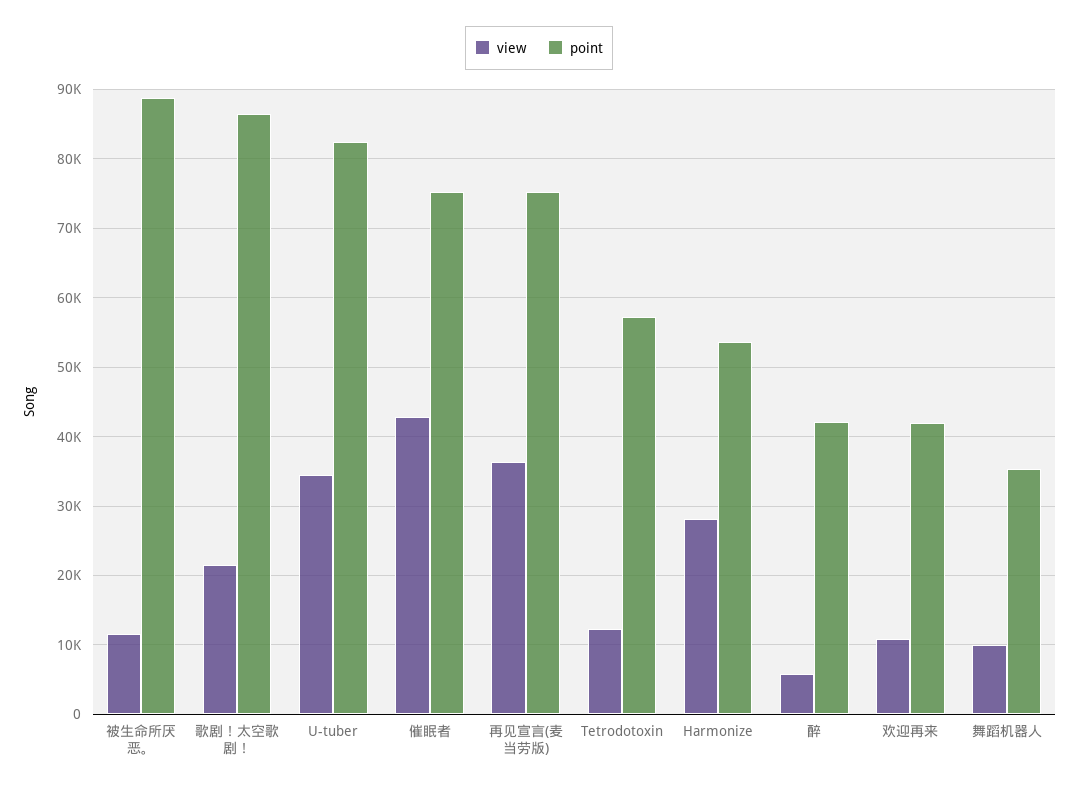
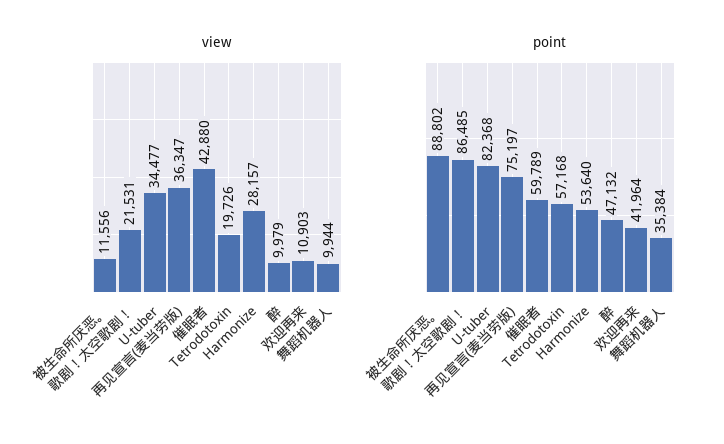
  {
    "view": {
      "被生命所厌恶。": 11556,
      "歌剧！太空歌剧！": 21531,
      "U-tuber": 34477,
      "催眠者": 42880,
      "再见宣言(麦当劳版)": 36347,
-     "Tetrodotoxin": 12000,
+     "Tetrodotoxin": 19726,
      "Harmonize": 28157,
-     "醉": 6000,
+     "醉": 9979,
      "欢迎再来": 10903,
      "舞蹈机器人": 9944
    },
    "point": {
      "被生命所厌恶。": 88802,
      "歌剧！太空歌剧！": 86485,
      "U-tuber": 82368,
-     "催眠者": 75000,
+     "催眠者": 59789,
      "再见宣言(麦当劳版)": 75197,
      "Tetrodotoxin": 57168,
      "Harmonize": 53640,
-     "醉": 42000,
+     "醉": 47132,
      "欢迎再来": 41964,
      "舞蹈机器人": 35384
    }
  }

